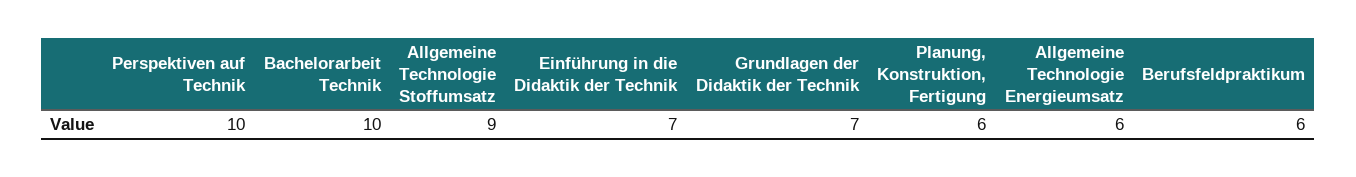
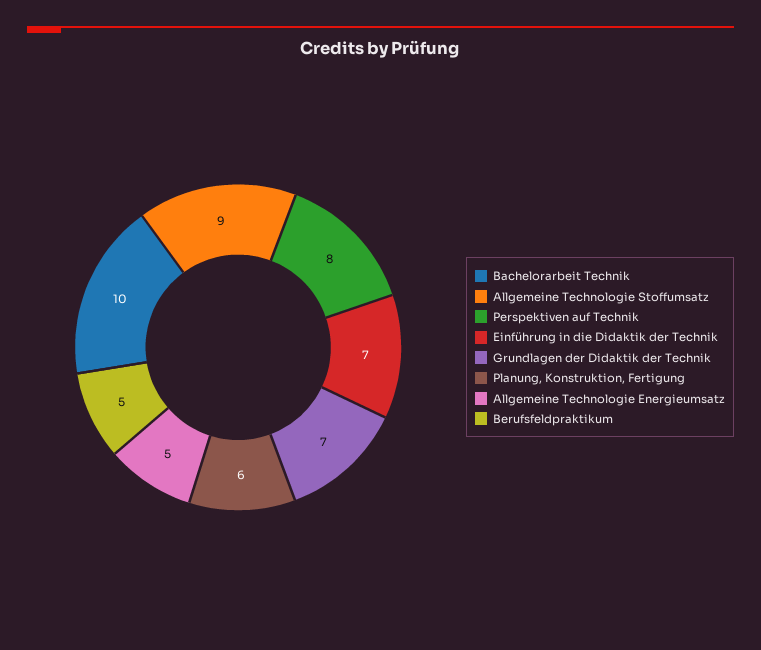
  {
-   "Perspektiven auf Technik": 10,
+   "Perspektiven auf Technik": 8,
    "Bachelorarbeit Technik": 10,
    "Allgemeine Technologie Stoffumsatz": 9,
    "Einführung in die Didaktik der Technik": 7,
    "Grundlagen der Didaktik der Technik": 7,
    "Planung, Konstruktion, Fertigung": 6,
-   "Allgemeine Technologie Energieumsatz": 6,
+   "Allgemeine Technologie Energieumsatz": 5,
-   "Berufsfeldpraktikum": 6
+   "Berufsfeldpraktikum": 5
  }

